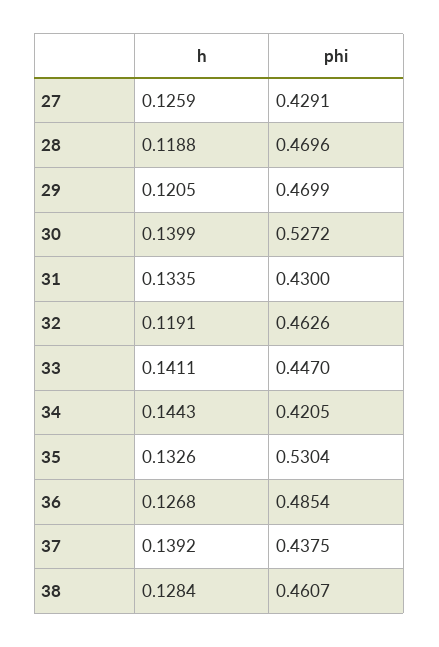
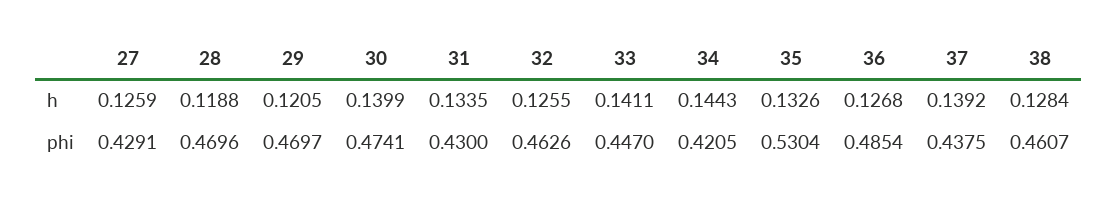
  {
    "h": {
      "27": 0.1259,
      "28": 0.1188,
      "29": 0.1205,
      "30": 0.1399,
      "31": 0.1335,
-     "32": 0.1191,
+     "32": 0.1255,
      "33": 0.1411,
      "34": 0.1443,
      "35": 0.1326,
      "36": 0.1268,
      "37": 0.1392,
      "38": 0.1284
    },
    "phi": {
      "27": 0.4291,
      "28": 0.4696,
-     "29": 0.4699,
+     "29": 0.4697,
-     "30": 0.5272,
+     "30": 0.4741,
      "31": 0.43,
      "32": 0.4626,
      "33": 0.447,
      "34": 0.4205,
      "35": 0.5304,
      "36": 0.4854,
      "37": 0.4375,
      "38": 0.4607
    }
  }

